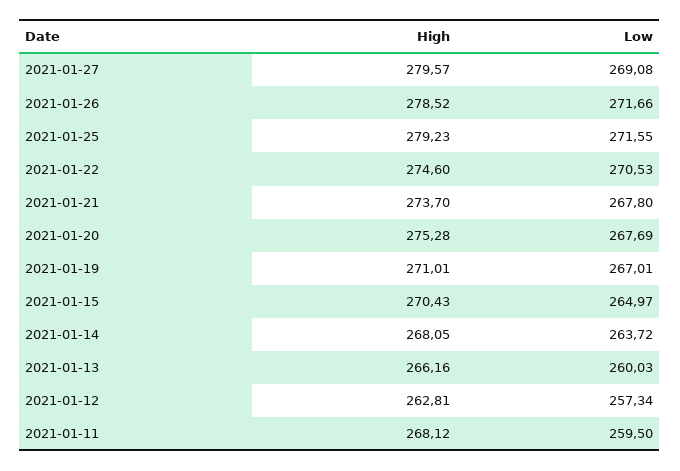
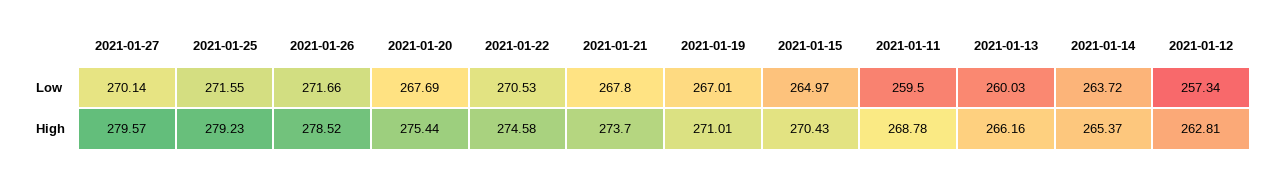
  {
    "High": {
      "2021-01-27": 279.57,
      "2021-01-26": 278.52,
      "2021-01-25": 279.23,
-     "2021-01-22": 274.6,
+     "2021-01-22": 274.58,
      "2021-01-21": 273.7,
-     "2021-01-20": 275.28,
+     "2021-01-20": 275.44,
      "2021-01-19": 271.01,
      "2021-01-15": 270.43,
-     "2021-01-14": 268.05,
+     "2021-01-14": 265.37,
      "2021-01-13": 266.16,
      "2021-01-12": 262.81,
-     "2021-01-11": 268.12
+     "2021-01-11": 268.78
    },
    "Low": {
-     "2021-01-27": 269.08,
+     "2021-01-27": 270.14,
      "2021-01-26": 271.66,
      "2021-01-25": 271.55,
      "2021-01-22": 270.53,
      "2021-01-21": 267.8,
      "2021-01-20": 267.69,
      "2021-01-19": 267.01,
      "2021-01-15": 264.97,
      "2021-01-14": 263.72,
      "2021-01-13": 260.03,
      "2021-01-12": 257.34,
      "2021-01-11": 259.5
    }
  }

